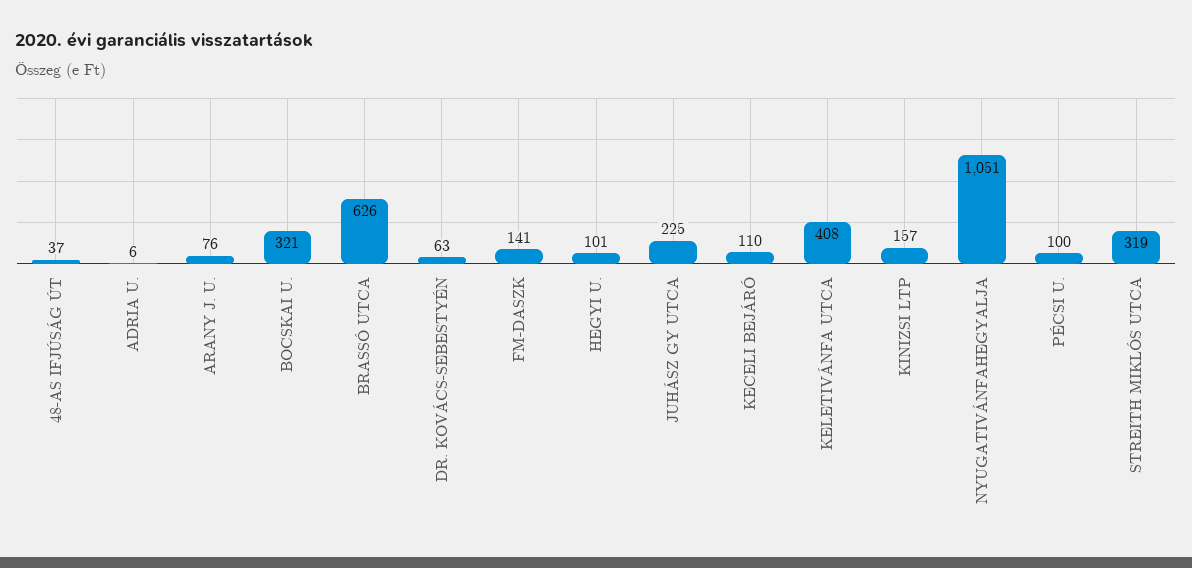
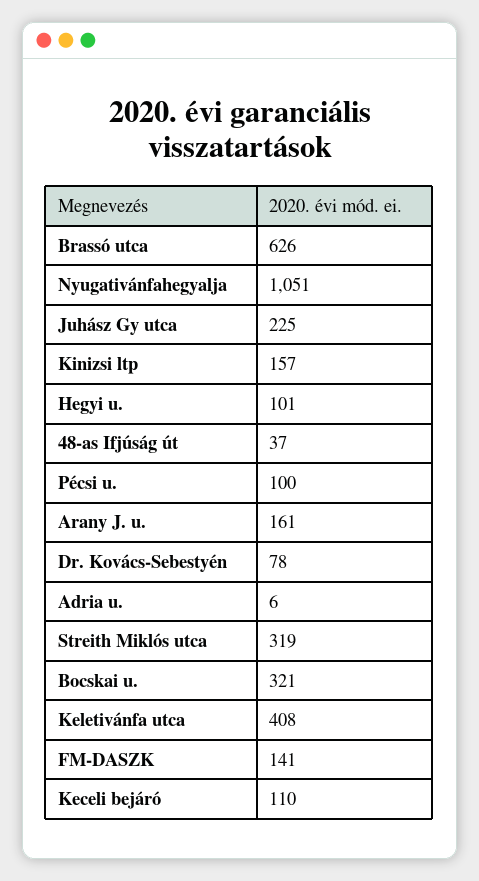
  {
    "48-AS IFJÚSÁG ÚT": 37,
    "ADRIA U.": 6,
-   "ARANY J. U.": 76,
+   "ARANY J. U.": 161,
    "BOCSKAI U.": 321,
    "BRASSÓ UTCA": 626,
-   "DR. KOVÁCS-SEBESTYÉN": 63,
+   "DR. KOVÁCS-SEBESTYÉN": 78,
    "FM-DASZK": 141,
    "HEGYI U.": 101,
    "JUHÁSZ GY UTCA": 225,
    "KECELI BEJÁRÓ": 110,
    "KELETIVÁNFA UTCA": 408,
    "KINIZSI LTP": 157,
    "NYUGATIVÁNFAHEGYALJA": 1051,
    "PÉCSI U.": 100,
    "STREITH MIKLÓS UTCA": 319
  }

